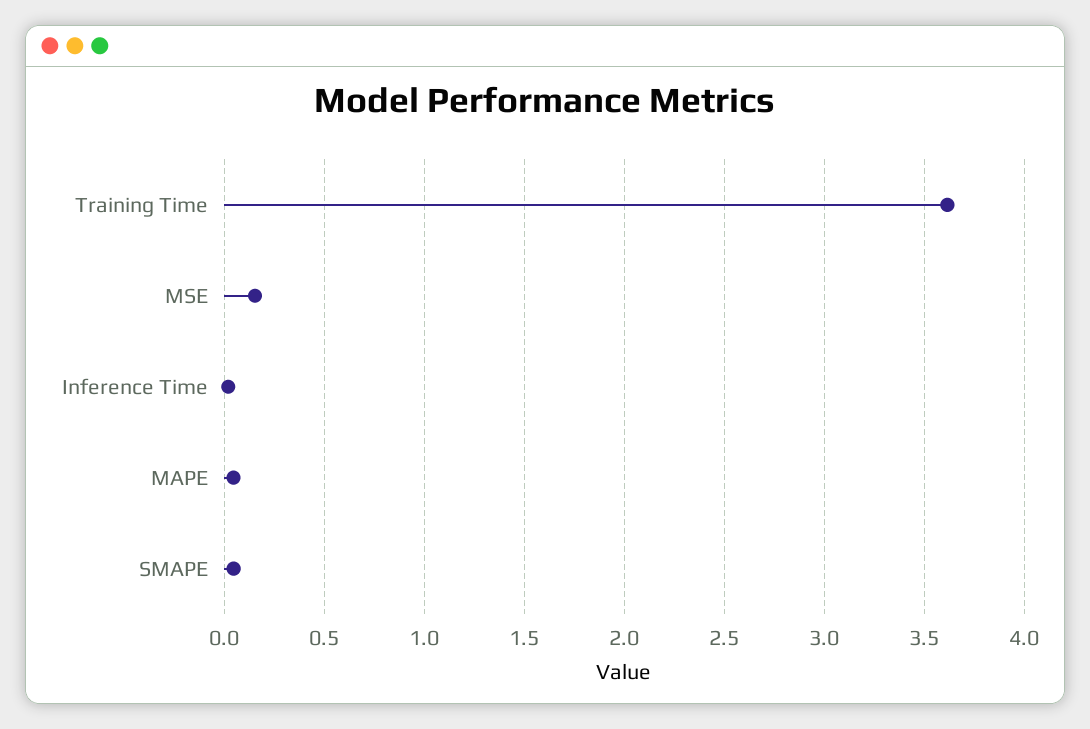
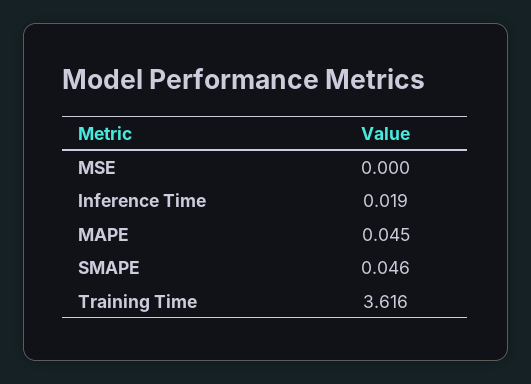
  {
    "Training Time": 3.616,
-   "MSE": 0.15,
+   "MSE": 0,
    "Inference Time": 0.019,
    "MAPE": 0.045,
    "SMAPE": 0.046
  }

